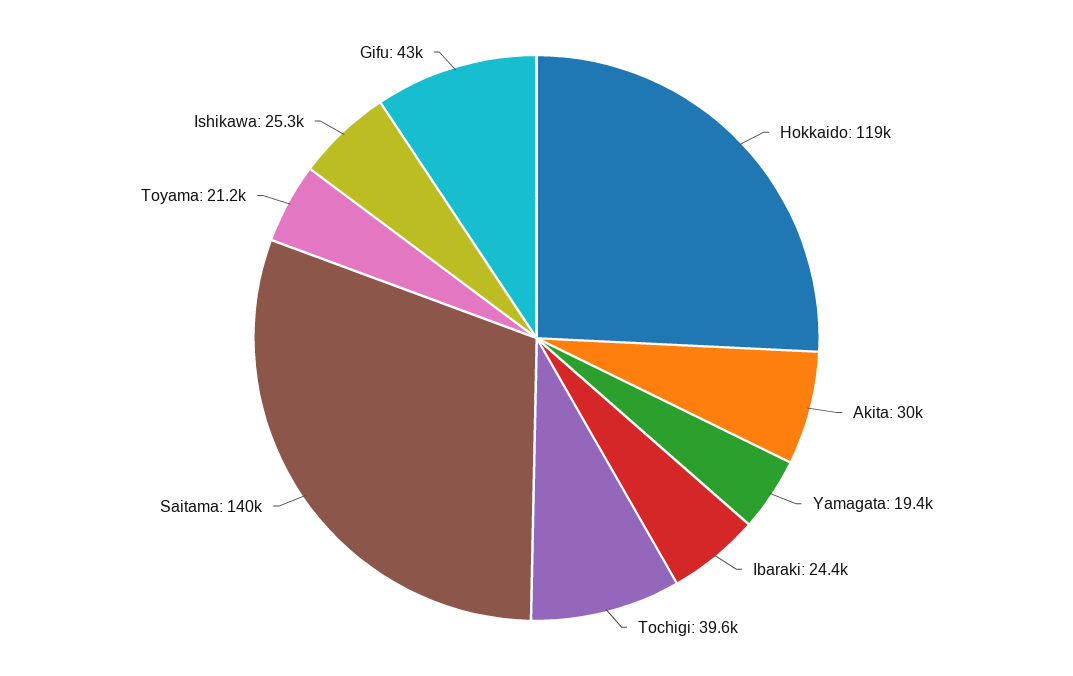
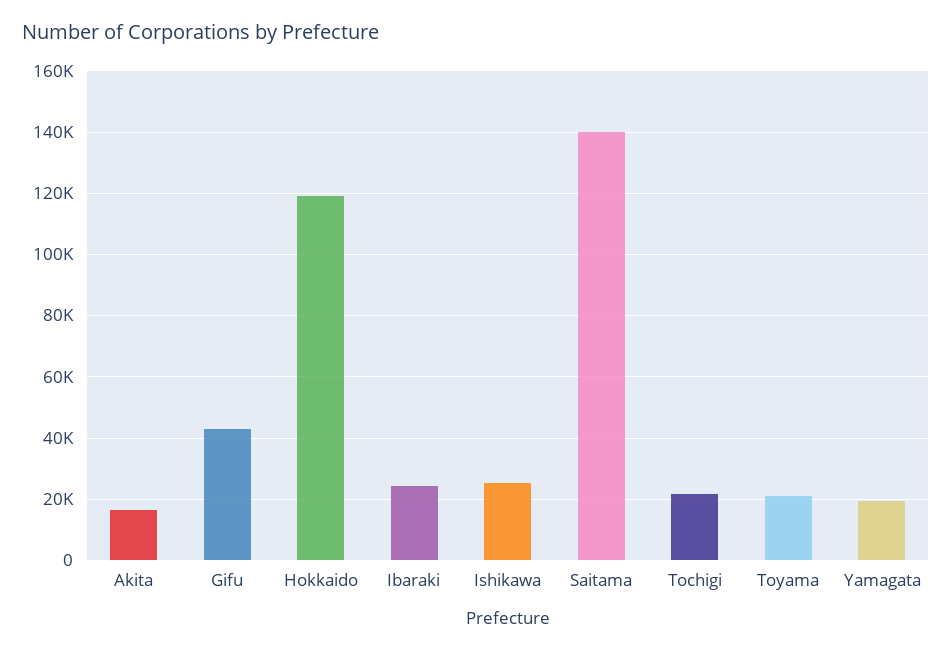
  {
    "Hokkaido": 119000,
-   "Akita": 30000,
+   "Akita": 16000,
    "Yamagata": 19400,
    "Ibaraki": 24400,
-   "Tochigi": 39600,
+   "Tochigi": 22000,
    "Saitama": 140000,
    "Toyama": 21200,
    "Ishikawa": 25300,
    "Gifu": 43000
  }

